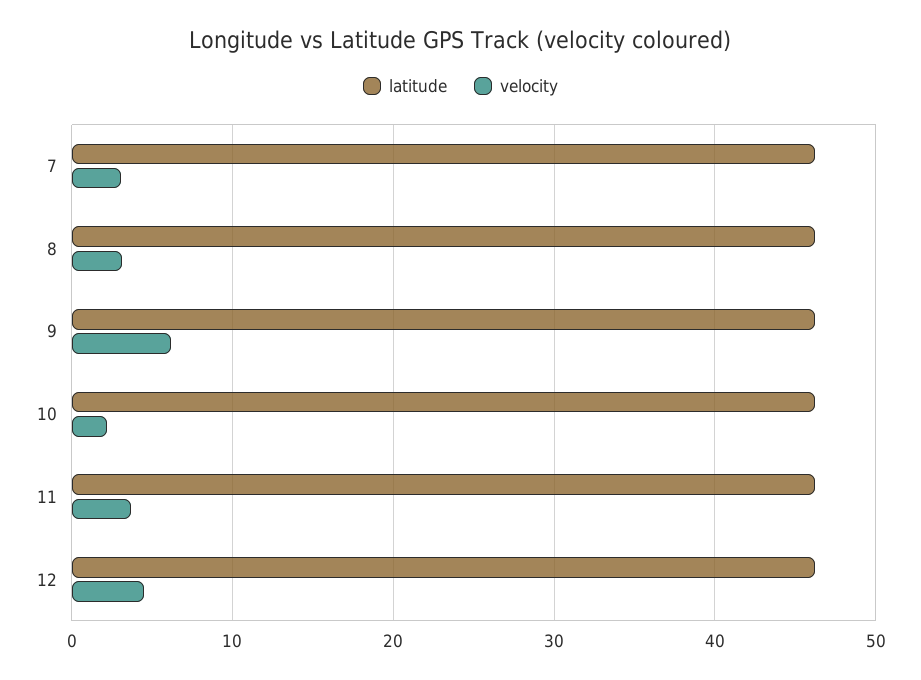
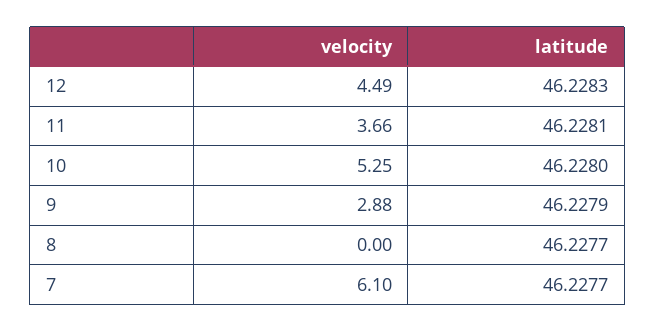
  {
    "latitude": {
      "7": 46.2277,
      "8": 46.2277,
      "9": 46.2279,
      "10": 46.228,
      "11": 46.2281,
      "12": 46.2283
    },
    "velocity": {
-     "7": 3,
+     "7": 6.1,
-     "8": 3,
+     "8": 0,
-     "9": 6,
+     "9": 2.88,
-     "10": 2,
+     "10": 5.25,
      "11": 3.66,
      "12": 4.49
    }
  }

